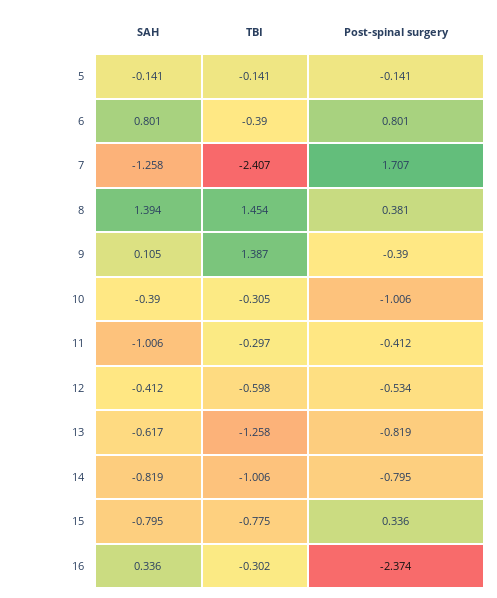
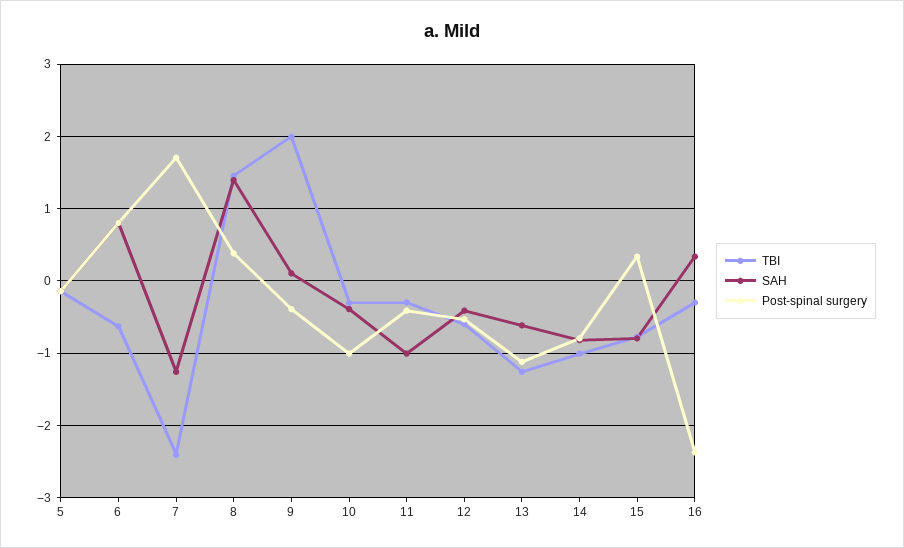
  {
    "SAH": {
      "5": -0.141,
      "6": 0.801,
      "7": -1.258,
      "8": 1.394,
      "9": 0.105,
      "10": -0.39,
      "11": -1.006,
      "12": -0.412,
      "13": -0.617,
      "14": -0.819,
      "15": -0.795,
      "16": 0.336
    },
    "TBI": {
      "5": -0.141,
-     "6": -0.39,
+     "6": -0.6,
      "7": -2.407,
      "8": 1.454,
-     "9": 1.387,
+     "9": 2,
      "10": -0.305,
      "11": -0.297,
      "12": -0.598,
      "13": -1.258,
      "14": -1.006,
      "15": -0.775,
      "16": -0.302
    },
    "Post-spinal surgery": {
      "5": -0.141,
      "6": 0.801,
      "7": 1.707,
      "8": 0.381,
      "9": -0.39,
      "10": -1.006,
      "11": -0.412,
      "12": -0.534,
-     "13": -0.819,
+     "13": -1.1,
      "14": -0.795,
      "15": 0.336,
      "16": -2.374
    }
  }

